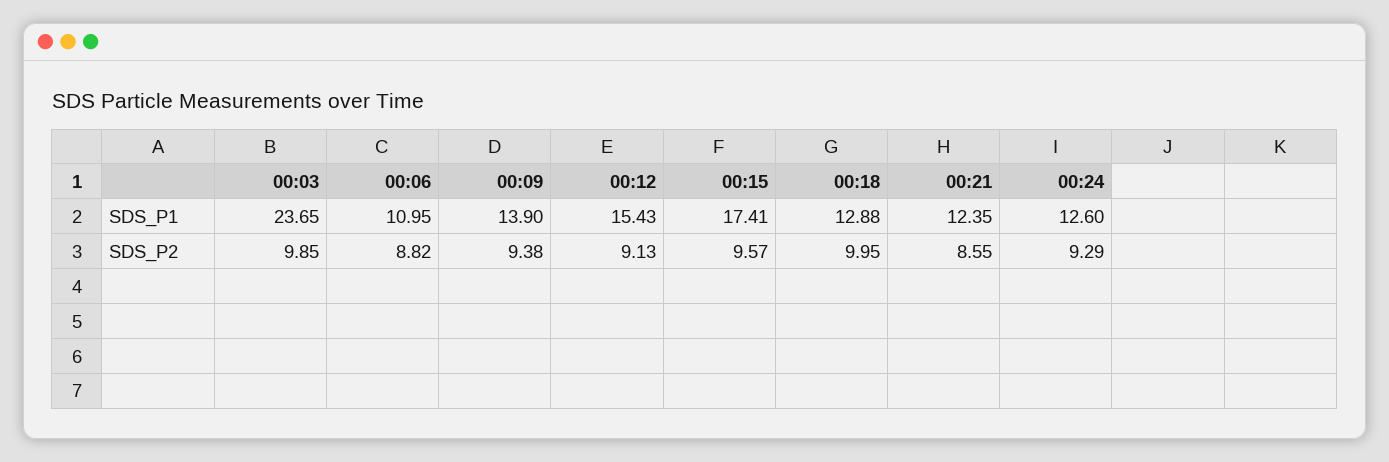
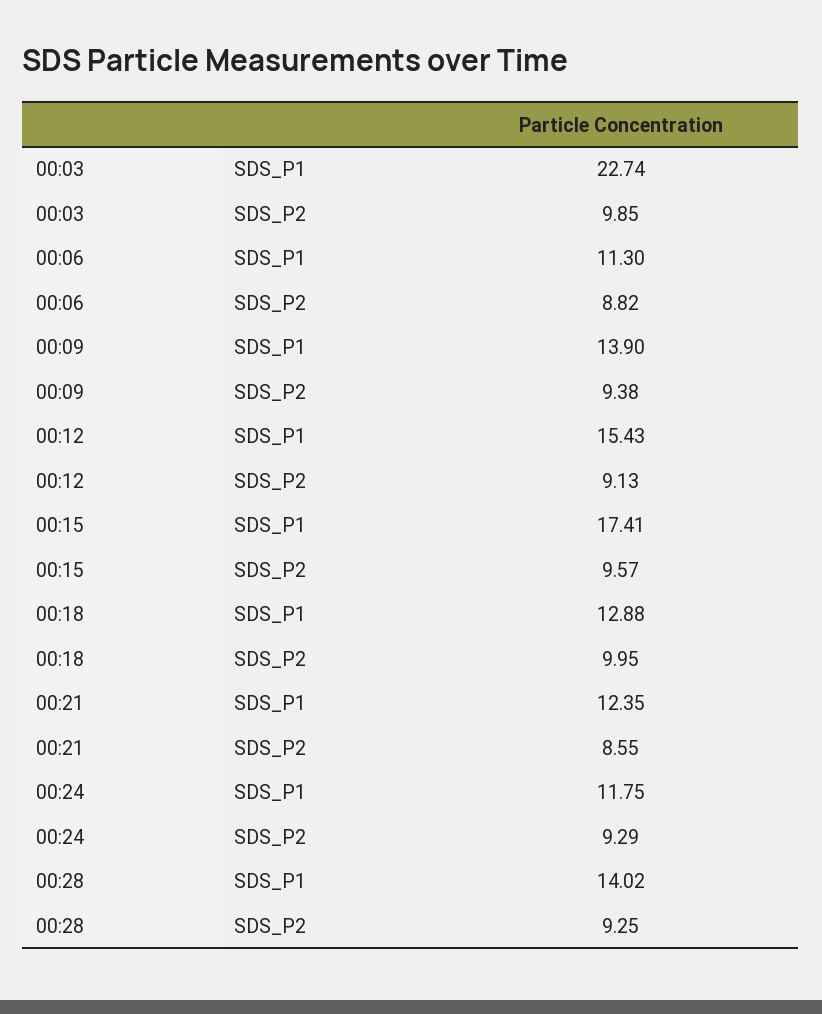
  {
    "00:03": {
-     "SDS_P1": 23.65,
+     "SDS_P1": 22.74,
      "SDS_P2": 9.85
    },
    "00:06": {
-     "SDS_P1": 10.95,
+     "SDS_P1": 11.3,
      "SDS_P2": 8.82
    },
    "00:09": {
      "SDS_P1": 13.9,
      "SDS_P2": 9.38
    },
    "00:12": {
      "SDS_P1": 15.43,
      "SDS_P2": 9.13
    },
    "00:15": {
      "SDS_P1": 17.41,
      "SDS_P2": 9.57
    },
    "00:18": {
      "SDS_P1": 12.88,
      "SDS_P2": 9.95
    },
    "00:21": {
      "SDS_P1": 12.35,
      "SDS_P2": 8.55
    },
    "00:24": {
-     "SDS_P1": 12.6,
+     "SDS_P1": 11.75,
      "SDS_P2": 9.29
-   }
+   },
+   "00:28": {
+     "SDS_P1": 14.02,
+     "SDS_P2": 9.25
+   }
  }

